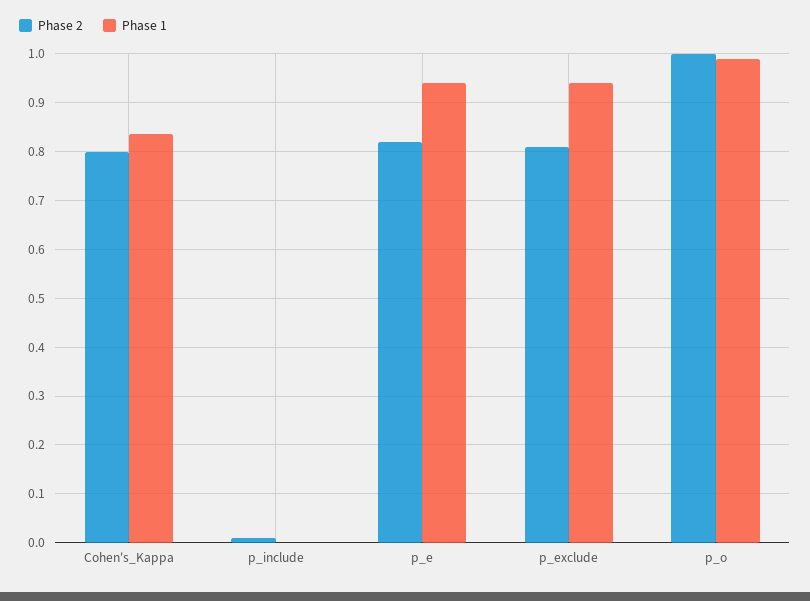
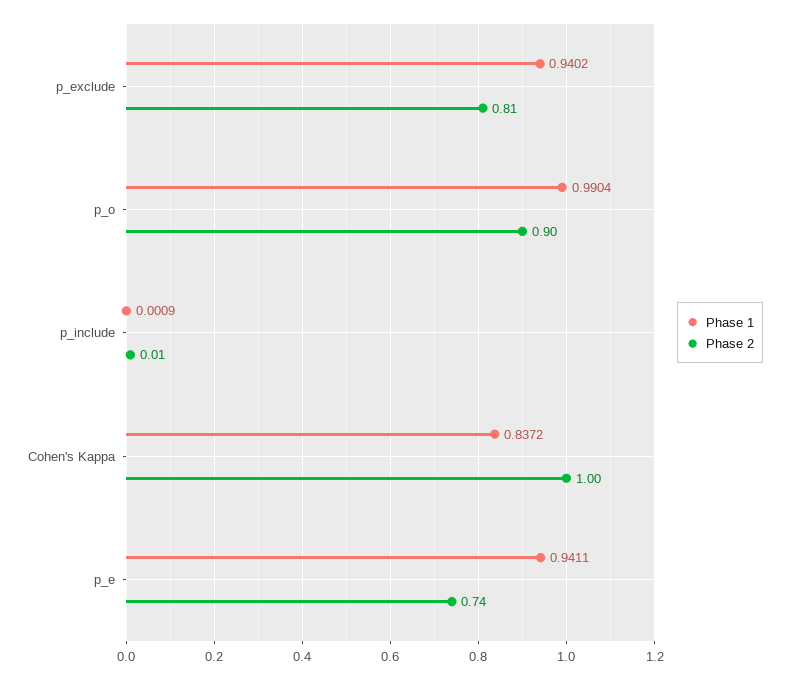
  {
    "Phase 2": {
-     "Cohen's_Kappa": 0.8,
+     "Cohen's_Kappa": 1,
      "p_include": 0.01,
-     "p_e": 0.82,
+     "p_e": 0.74,
      "p_exclude": 0.81,
-     "p_o": 1
+     "p_o": 0.9
    },
    "Phase 1": {
      "Cohen's_Kappa": 0.8372,
      "p_include": 0.0009,
      "p_e": 0.9411,
      "p_exclude": 0.9402,
      "p_o": 0.9904
    }
  }

